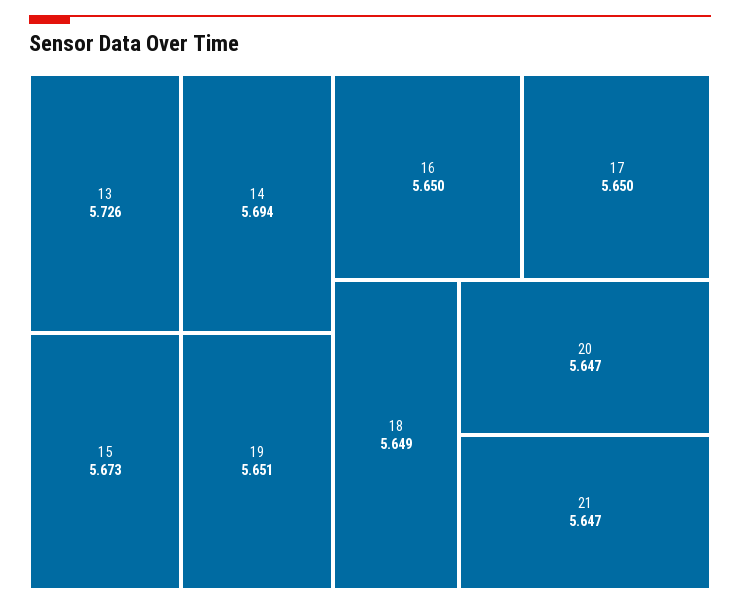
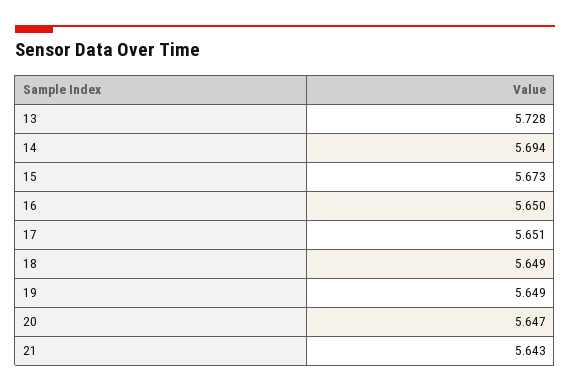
  {
-   "13": 5.726,
+   "13": 5.728,
    "14": 5.694,
    "15": 5.673,
-   "19": 5.651,
+   "19": 5.649,
    "16": 5.65,
-   "17": 5.65,
+   "17": 5.651,
    "18": 5.649,
    "20": 5.647,
-   "21": 5.647
+   "21": 5.643
  }

